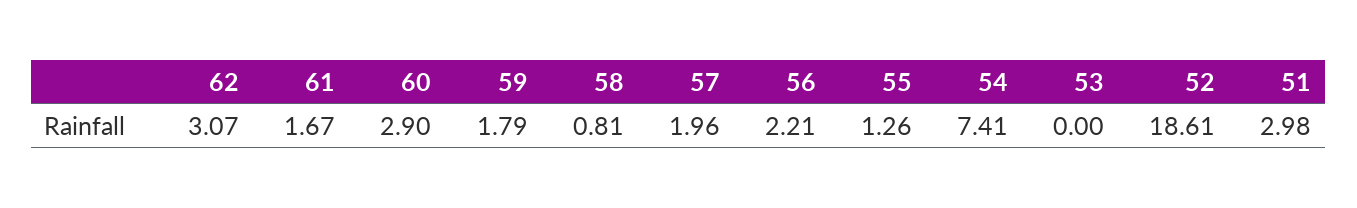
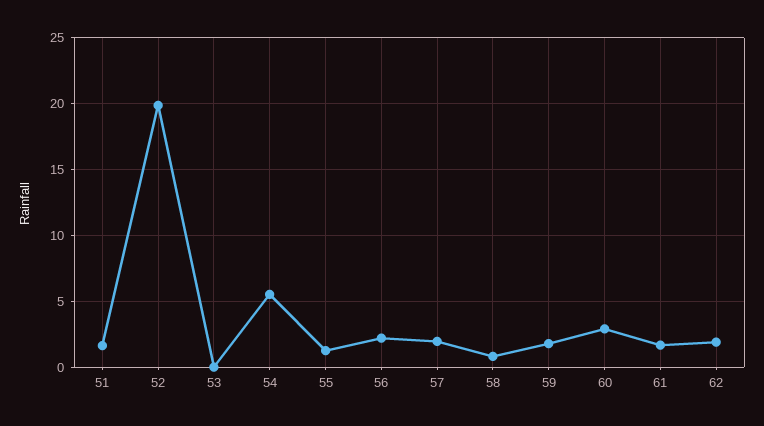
  {
-   "62": 3.07,
+   "62": 2,
    "61": 1.67,
    "60": 2.9,
    "59": 1.79,
    "58": 0.81,
    "57": 1.96,
    "56": 2.21,
    "55": 1.26,
-   "54": 7.41,
+   "54": 5.5,
    "53": 0,
-   "52": 18.61,
+   "52": 20,
-   "51": 2.98
+   "51": 1.5
  }

